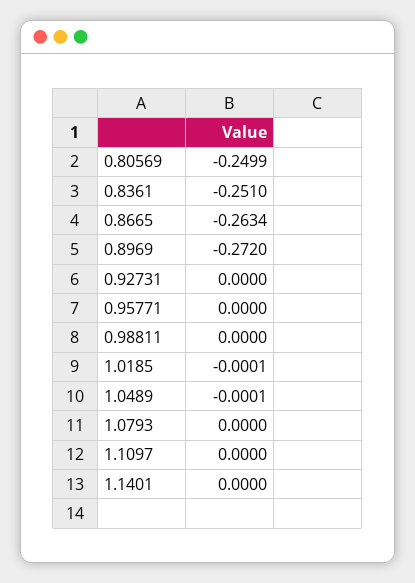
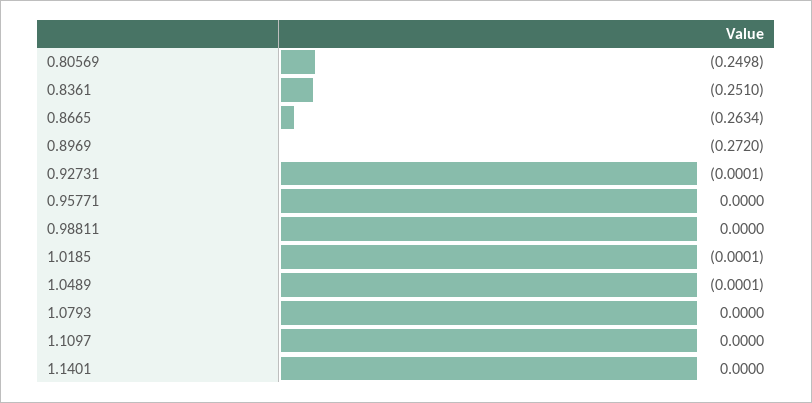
  {
-   "0.80569": -0.2499,
+   "0.80569": -0.2498,
    "0.8361": -0.251,
    "0.8665": -0.2634,
    "0.8969": -0.272,
-   "0.92731": 0,
+   "0.92731": -0.0001,
    "0.95771": 0,
    "0.98811": 0,
    "1.0185": -0.0001,
    "1.0489": -0.0001,
    "1.0793": 0,
    "1.1097": 0,
    "1.1401": 0
  }

